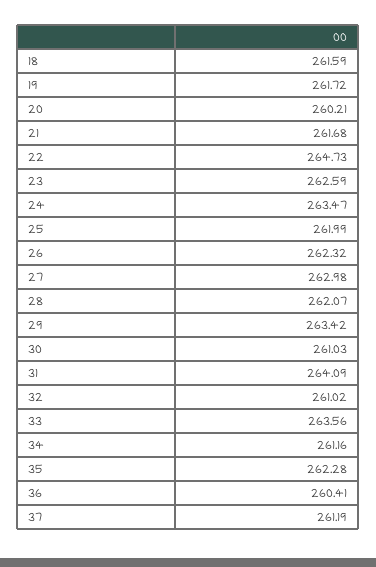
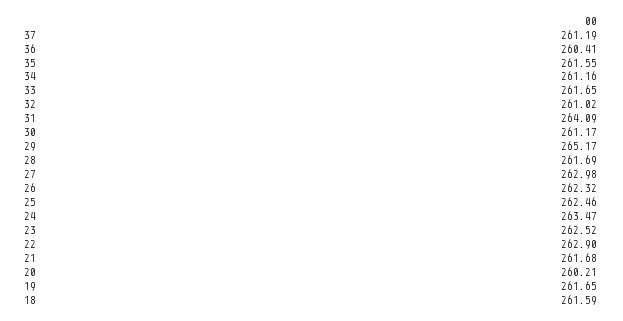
  {
    "18": 261.59,
-   "19": 261.72,
+   "19": 261.65,
    "20": 260.21,
    "21": 261.68,
-   "22": 264.73,
+   "22": 262.9,
-   "23": 262.59,
+   "23": 262.52,
    "24": 263.47,
-   "25": 261.99,
+   "25": 262.46,
    "26": 262.32,
    "27": 262.98,
-   "28": 262.07,
+   "28": 261.69,
-   "29": 263.42,
+   "29": 265.17,
-   "30": 261.03,
+   "30": 261.17,
    "31": 264.09,
    "32": 261.02,
-   "33": 263.56,
+   "33": 261.65,
    "34": 261.16,
-   "35": 262.28,
+   "35": 261.55,
    "36": 260.41,
    "37": 261.19
  }

